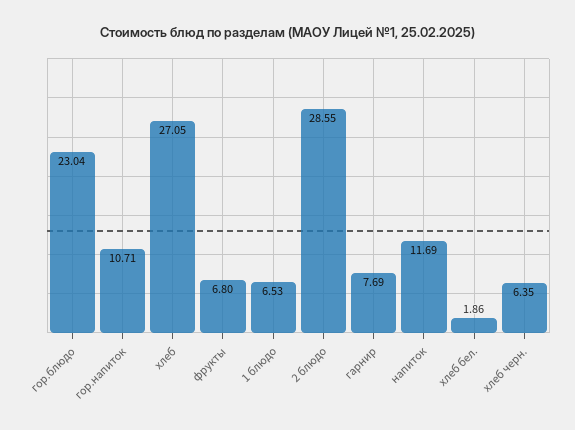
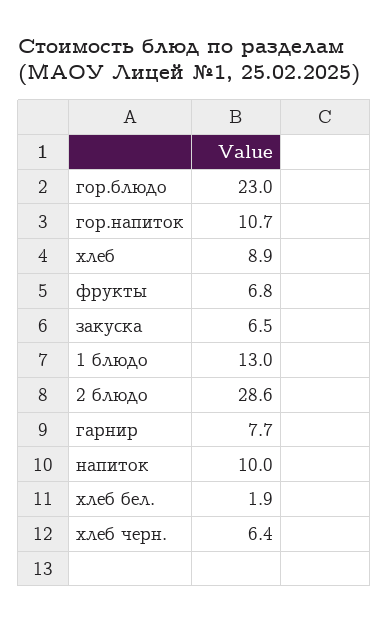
  {
    "гор.блюдо": 23.04,
    "гор.напиток": 10.71,
-   "хлеб": 27.05,
+   "хлеб": 8.9,
    "фрукты": 6.8,
-   "1 блюдо": 6.53,
+   "1 блюдо": 13,
    "2 блюдо": 28.55,
    "гарнир": 7.69,
-   "напиток": 11.69,
+   "напиток": 10,
    "хлеб бел.": 1.86,
-   "хлеб черн.": 6.35
+   "хлеб черн.": 6.35,
+   "закуска": 6.5
  }

